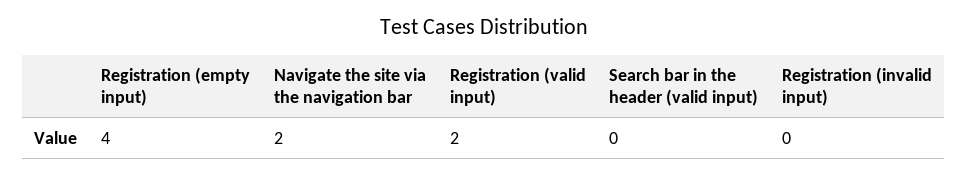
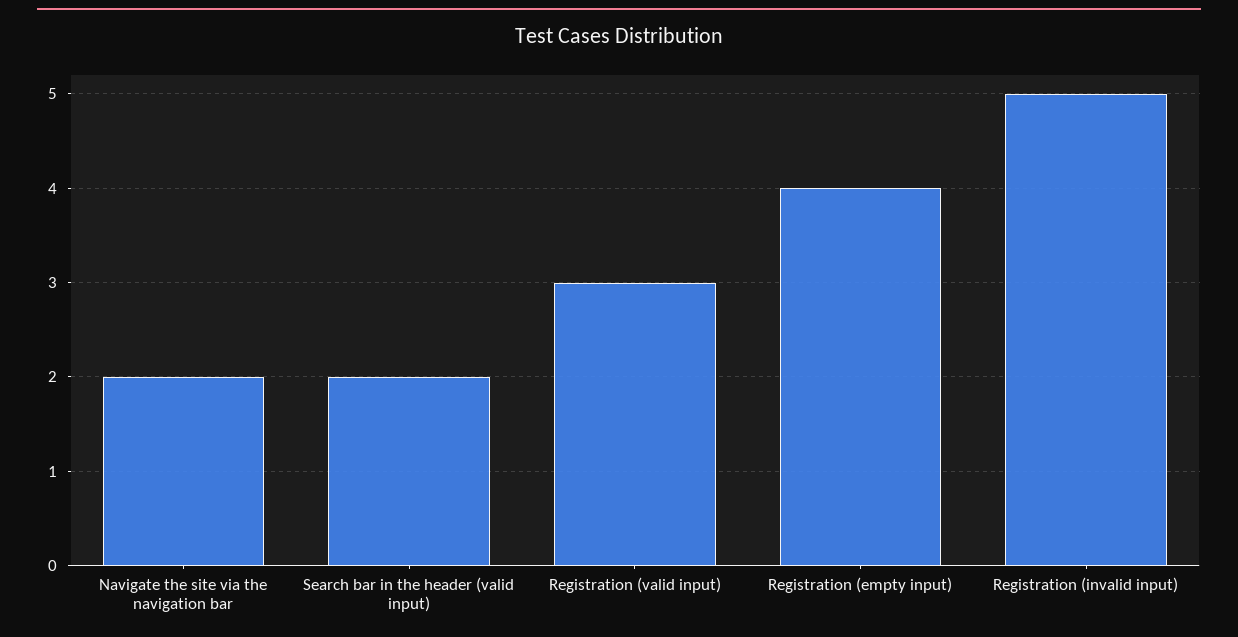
  {
    "Registration (empty input)": 4,
    "Navigate the site via the navigation bar": 2,
-   "Registration (valid input)": 2,
+   "Registration (valid input)": 3,
-   "Search bar in the header (valid input)": 0,
+   "Search bar in the header (valid input)": 2,
-   "Registration (invalid input)": 0
+   "Registration (invalid input)": 5
  }

